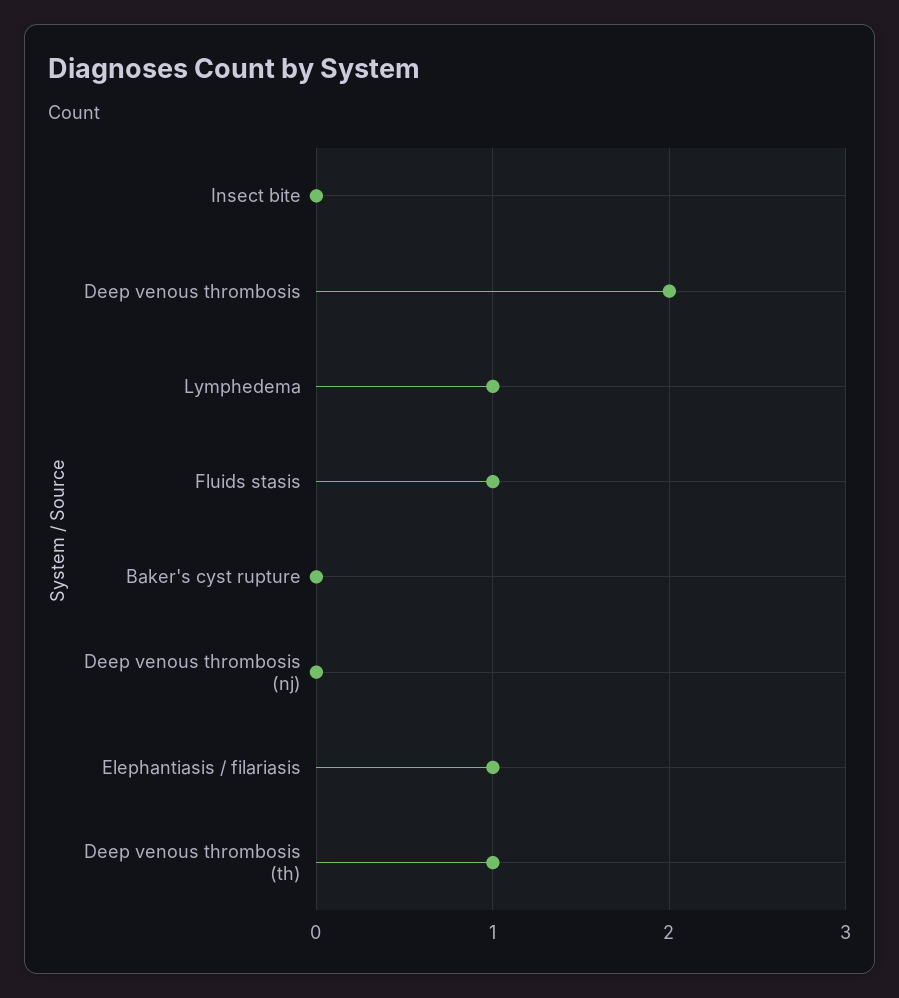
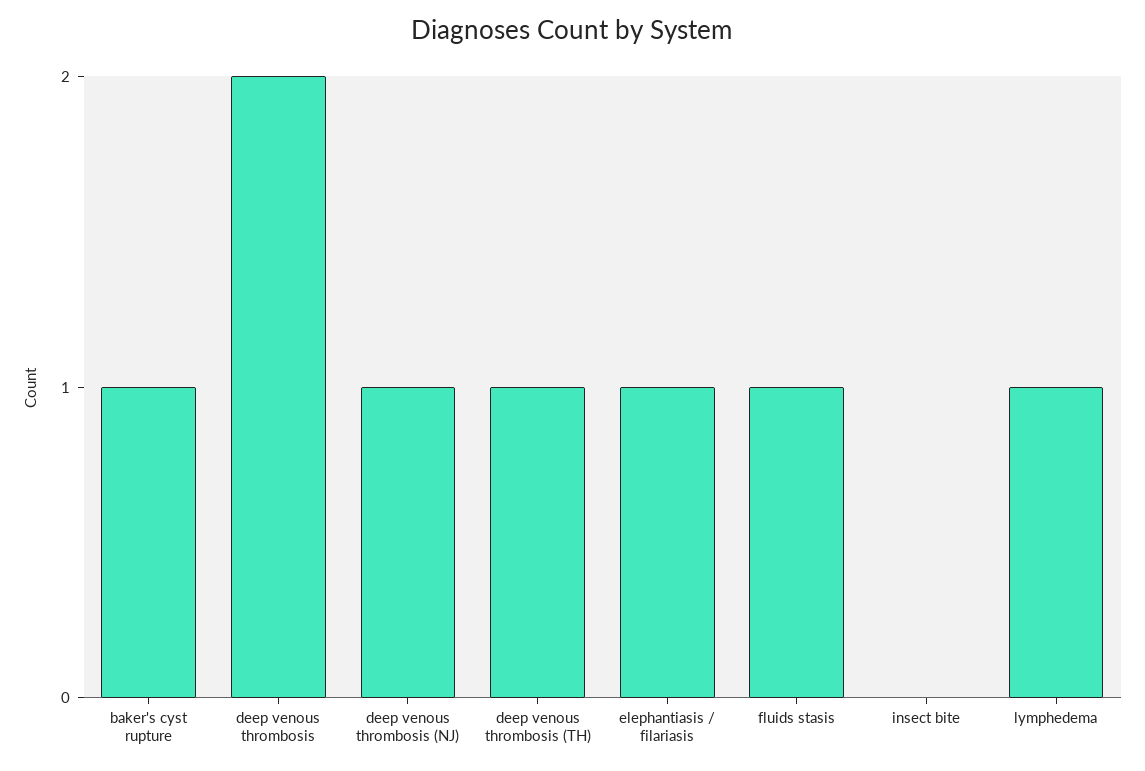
  {
    "Insect bite": 0,
    "Deep venous thrombosis": 2,
    "Lymphedema": 1,
    "Fluids stasis": 1,
-   "Baker's cyst rupture": 0,
+   "Baker's cyst rupture": 1,
-   "Deep venous thrombosis (nj)": 0,
+   "Deep venous thrombosis (nj)": 1,
    "Elephantiasis / filariasis": 1,
    "Deep venous thrombosis (th)": 1
  }

